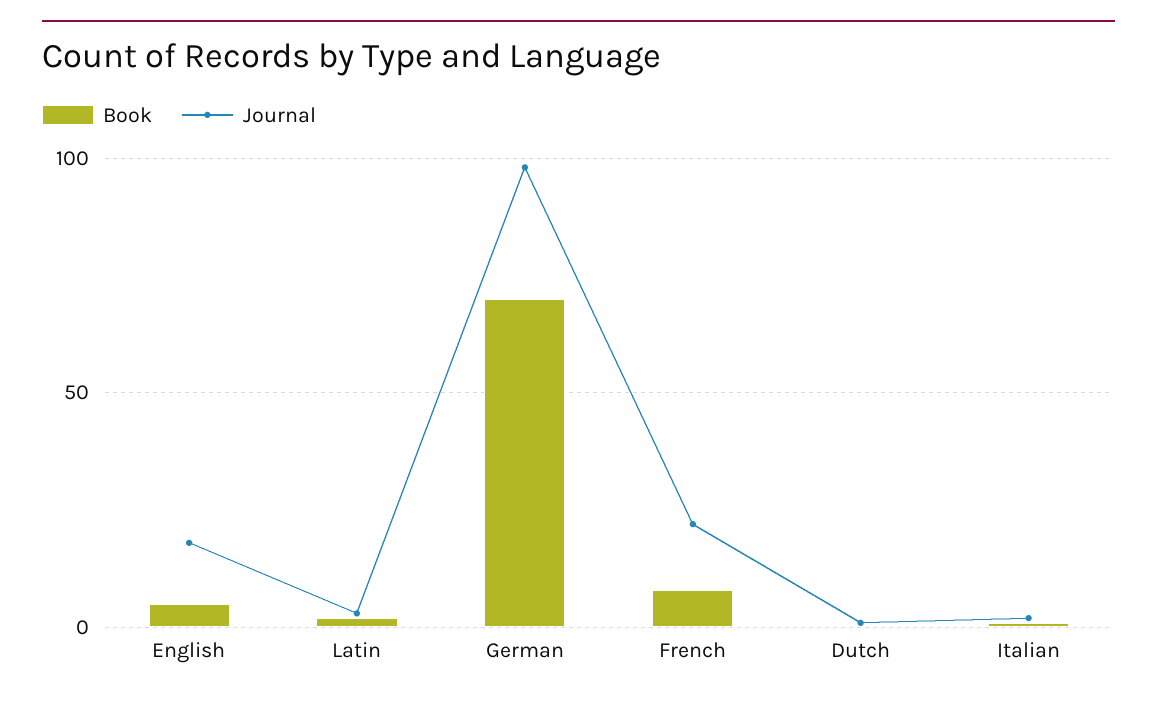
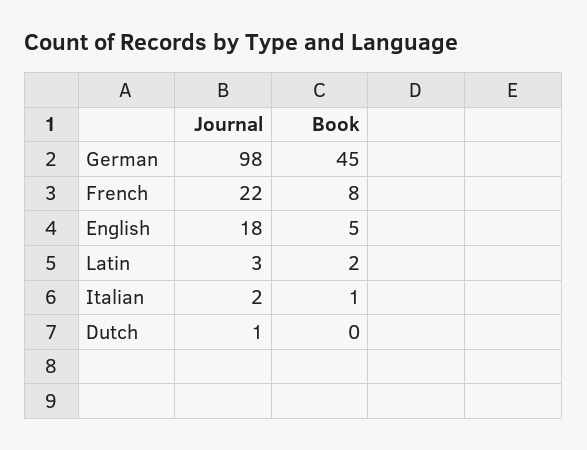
  {
    "Book": {
      "English": 5,
      "Latin": 2,
-     "German": 70,
+     "German": 45,
      "French": 8,
      "Dutch": 0,
      "Italian": 1
    },
    "Journal": {
      "English": 18,
      "Latin": 3,
      "German": 98,
      "French": 22,
      "Dutch": 1,
      "Italian": 2
    }
  }

